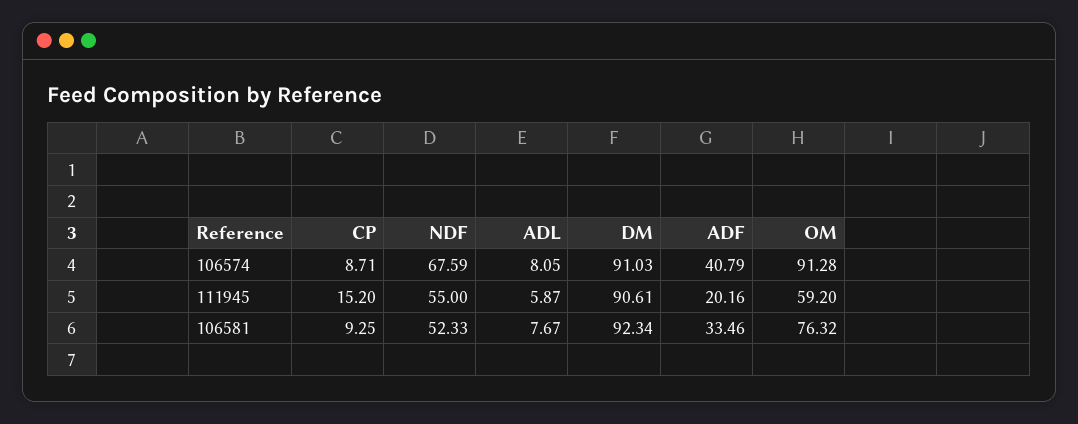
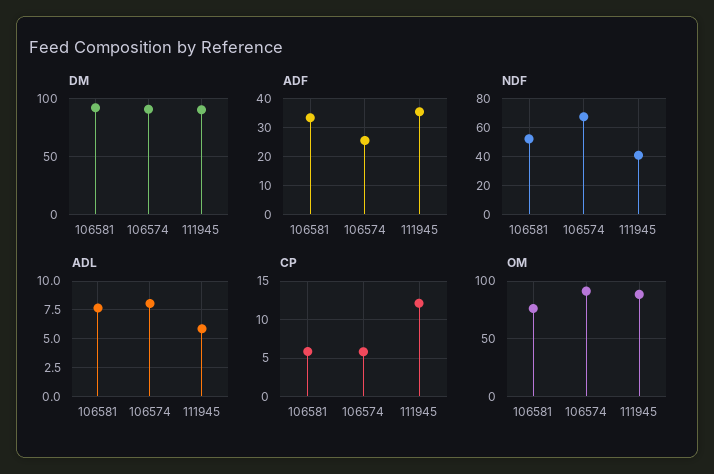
  {
    "CP": {
-     "106574": 8.71,
+     "106574": 6,
-     "111945": 15.2,
+     "111945": 12,
-     "106581": 9.25
+     "106581": 6
    },
    "NDF": {
      "106574": 67.59,
-     "111945": 55,
+     "111945": 40,
      "106581": 52.33
    },
    "ADL": {
      "106574": 8.05,
      "111945": 5.87,
      "106581": 7.67
    },
    "DM": {
      "106574": 91.03,
      "111945": 90.61,
      "106581": 92.34
    },
    "ADF": {
-     "106574": 40.79,
+     "106574": 25,
-     "111945": 20.16,
+     "111945": 35,
      "106581": 33.46
    },
    "OM": {
      "106574": 91.28,
-     "111945": 59.2,
+     "111945": 90,
      "106581": 76.32
    }
  }

